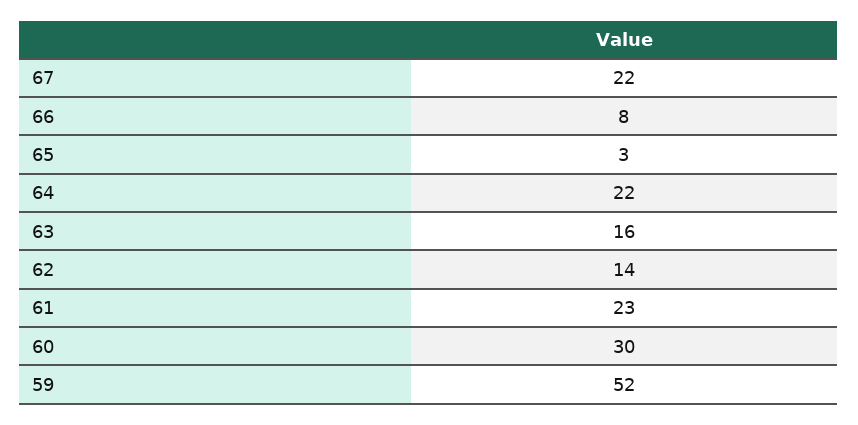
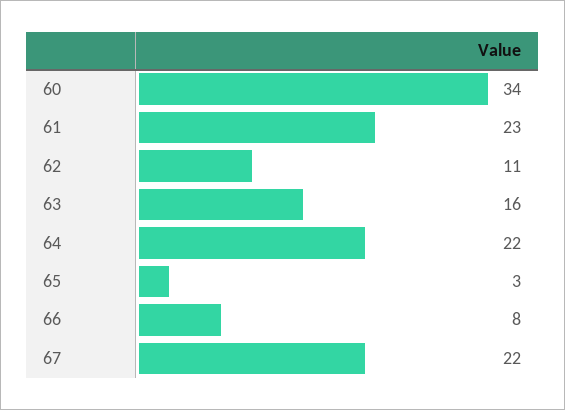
  {
    "67": 22,
    "66": 8,
    "65": 3,
    "64": 22,
    "63": 16,
-   "62": 14,
+   "62": 11,
    "61": 23,
-   "60": 30,
+   "60": 34
-   "59": 52
  }

